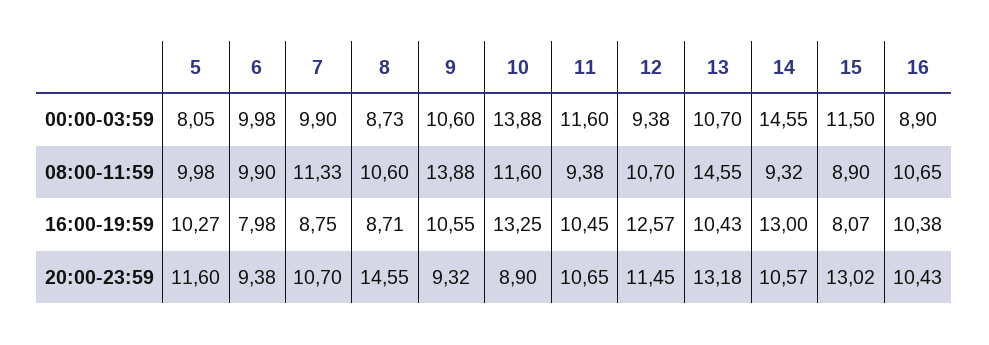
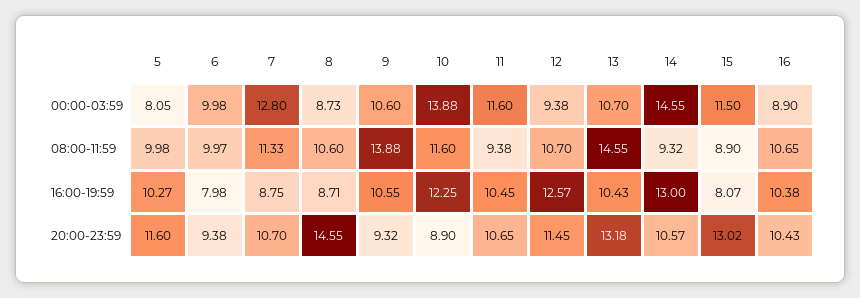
  {
    "5": {
      "00:00-03:59": 8.05,
      "08:00-11:59": 9.98,
      "16:00-19:59": 10.27,
      "20:00-23:59": 11.6
    },
    "6": {
      "00:00-03:59": 9.98,
-     "08:00-11:59": 9.9,
+     "08:00-11:59": 9.97,
      "16:00-19:59": 7.98,
      "20:00-23:59": 9.38
    },
    "7": {
-     "00:00-03:59": 9.9,
+     "00:00-03:59": 12.8,
      "08:00-11:59": 11.33,
      "16:00-19:59": 8.75,
      "20:00-23:59": 10.7
    },
    "8": {
      "00:00-03:59": 8.73,
      "08:00-11:59": 10.6,
      "16:00-19:59": 8.71,
      "20:00-23:59": 14.55
    },
    "9": {
      "00:00-03:59": 10.6,
      "08:00-11:59": 13.88,
      "16:00-19:59": 10.55,
      "20:00-23:59": 9.32
    },
    "10": {
      "00:00-03:59": 13.88,
      "08:00-11:59": 11.6,
-     "16:00-19:59": 13.25,
+     "16:00-19:59": 12.25,
      "20:00-23:59": 8.9
    },
    "11": {
      "00:00-03:59": 11.6,
      "08:00-11:59": 9.38,
      "16:00-19:59": 10.45,
      "20:00-23:59": 10.65
    },
    "12": {
      "00:00-03:59": 9.38,
      "08:00-11:59": 10.7,
      "16:00-19:59": 12.57,
      "20:00-23:59": 11.45
    },
    "13": {
      "00:00-03:59": 10.7,
      "08:00-11:59": 14.55,
      "16:00-19:59": 10.43,
      "20:00-23:59": 13.18
    },
    "14": {
      "00:00-03:59": 14.55,
      "08:00-11:59": 9.32,
      "16:00-19:59": 13,
      "20:00-23:59": 10.57
    },
    "15": {
      "00:00-03:59": 11.5,
      "08:00-11:59": 8.9,
      "16:00-19:59": 8.07,
      "20:00-23:59": 13.02
    },
    "16": {
      "00:00-03:59": 8.9,
      "08:00-11:59": 10.65,
      "16:00-19:59": 10.38,
      "20:00-23:59": 10.43
    }
  }

